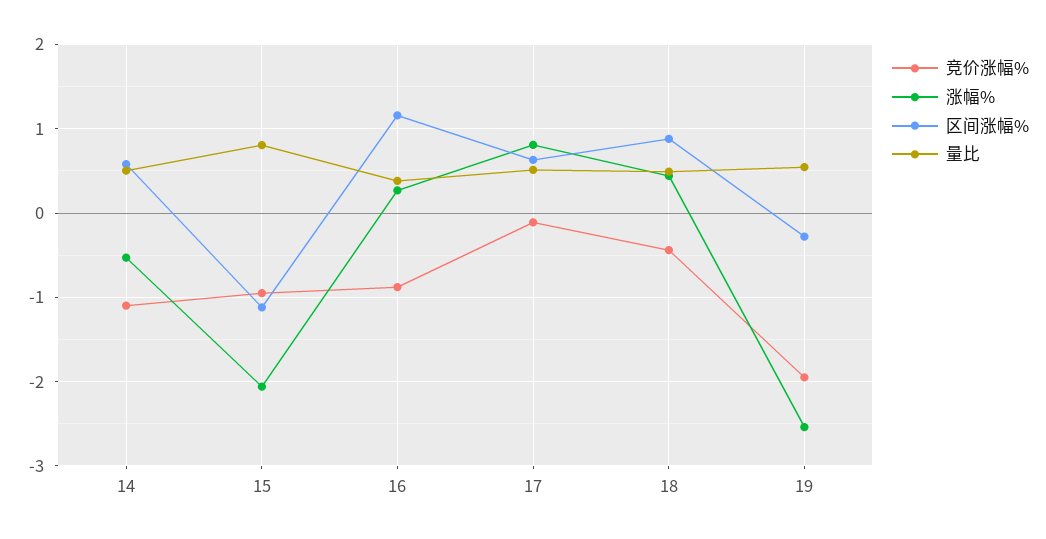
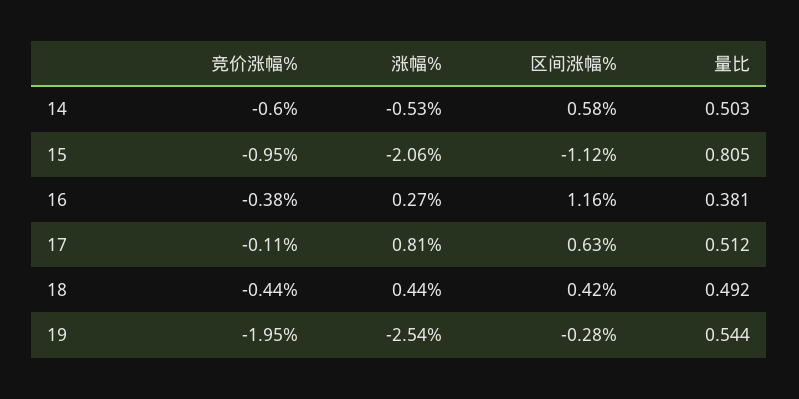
  {
    "竞价涨幅%": {
-     "14": -1.1,
+     "14": -0.6,
      "15": -0.95,
-     "16": -0.9,
+     "16": -0.38,
      "17": -0.11,
      "18": -0.44,
      "19": -1.95
    },
    "涨幅%": {
      "14": -0.53,
      "15": -2.06,
      "16": 0.27,
      "17": 0.81,
      "18": 0.44,
      "19": -2.54
    },
    "区间涨幅%": {
      "14": 0.58,
      "15": -1.12,
      "16": 1.16,
      "17": 0.63,
-     "18": 0.9,
+     "18": 0.42,
      "19": -0.28
    },
    "量比": {
      "14": 0.503,
      "15": 0.805,
      "16": 0.381,
      "17": 0.512,
      "18": 0.492,
      "19": 0.544
    }
  }

